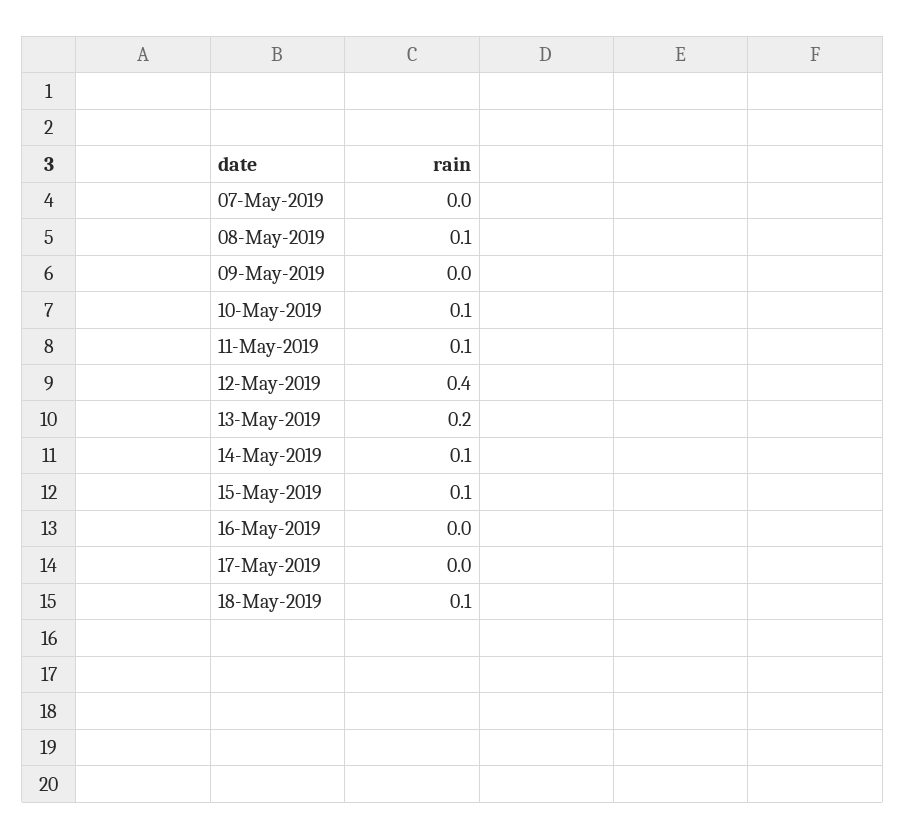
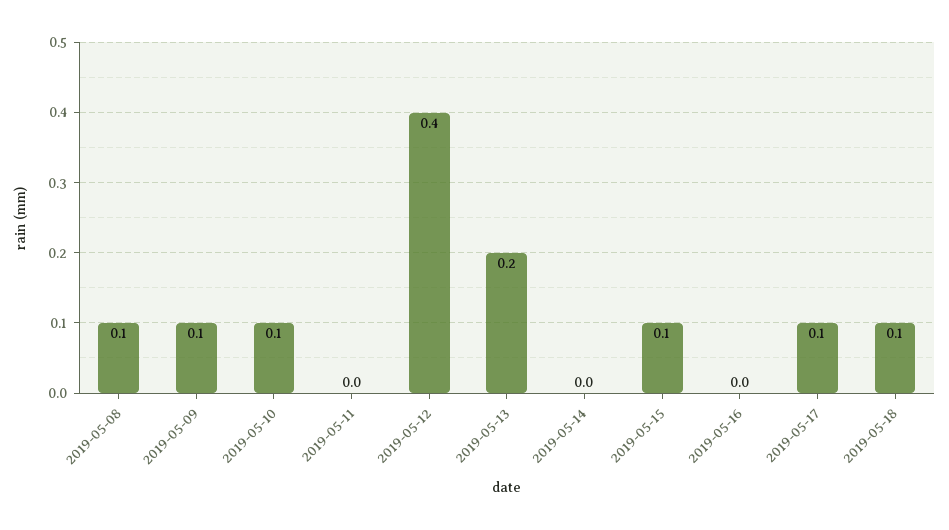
  {
-   "07-May-2019": 0,
    "08-May-2019": 0.1,
-   "09-May-2019": 0,
+   "09-May-2019": 0.1,
    "10-May-2019": 0.1,
-   "11-May-2019": 0.1,
+   "11-May-2019": 0,
    "12-May-2019": 0.4,
    "13-May-2019": 0.2,
-   "14-May-2019": 0.1,
+   "14-May-2019": 0,
    "15-May-2019": 0.1,
    "16-May-2019": 0,
-   "17-May-2019": 0,
+   "17-May-2019": 0.1,
    "18-May-2019": 0.1
  }

